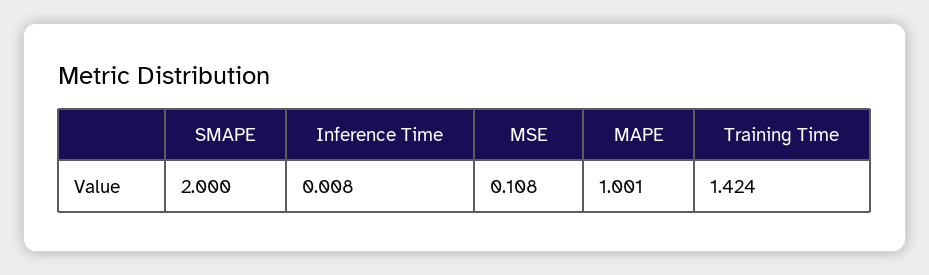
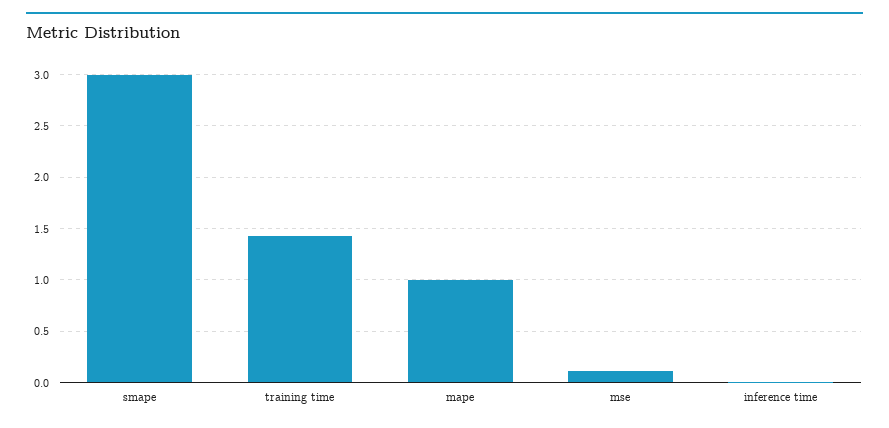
  {
-   "SMAPE": 2,
+   "SMAPE": 3,
    "Inference Time": 0.008,
    "MSE": 0.108,
    "MAPE": 1.001,
    "Training Time": 1.424
  }

